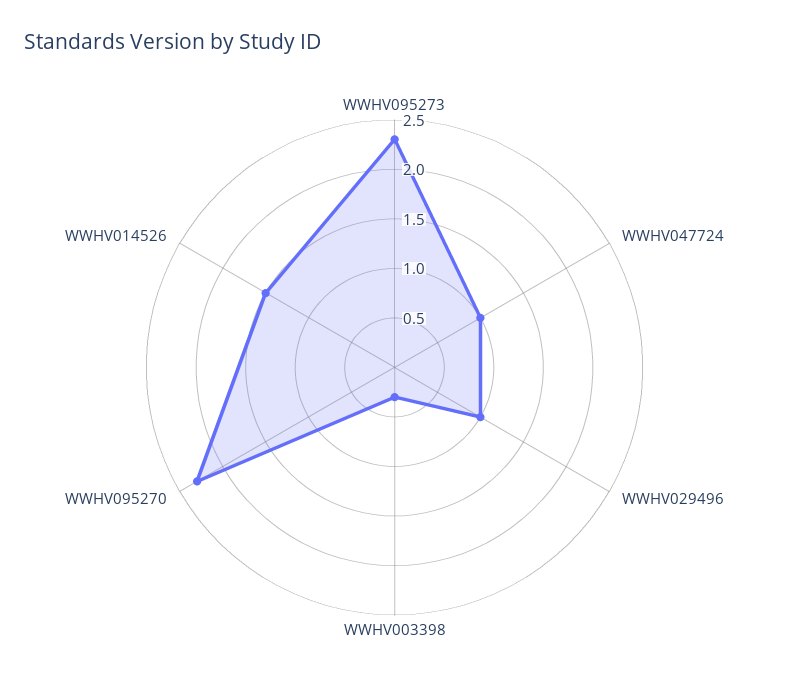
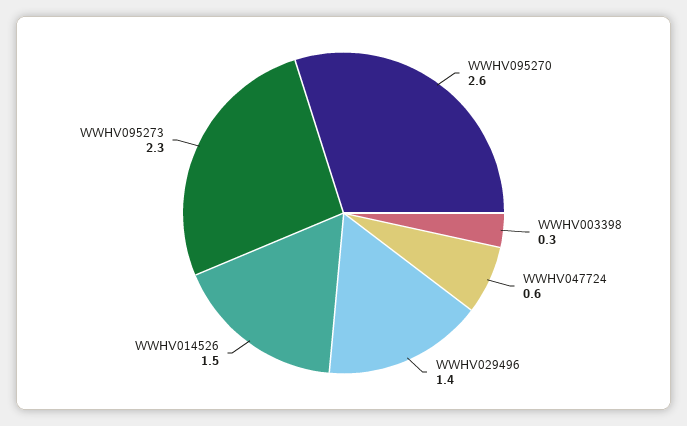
  {
    "WWHV095273": 2.3,
-   "WWHV047724": 1,
+   "WWHV047724": 0.6,
-   "WWHV029496": 1,
+   "WWHV029496": 1.4,
    "WWHV003398": 0.3,
-   "WWHV095270": 2.3,
+   "WWHV095270": 2.6,
    "WWHV014526": 1.5
  }

